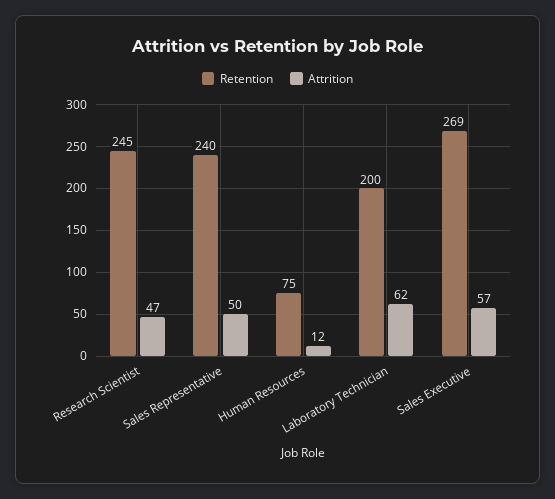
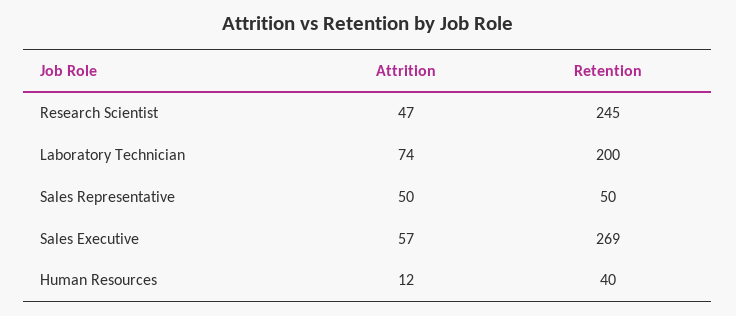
  {
    "Retention": {
      "Research Scientist": 245,
-     "Sales Representative": 240,
+     "Sales Representative": 50,
-     "Human Resources": 75,
+     "Human Resources": 40,
      "Laboratory Technician": 200,
      "Sales Executive": 269
    },
    "Attrition": {
      "Research Scientist": 47,
      "Sales Representative": 50,
      "Human Resources": 12,
-     "Laboratory Technician": 62,
+     "Laboratory Technician": 74,
      "Sales Executive": 57
    }
  }

